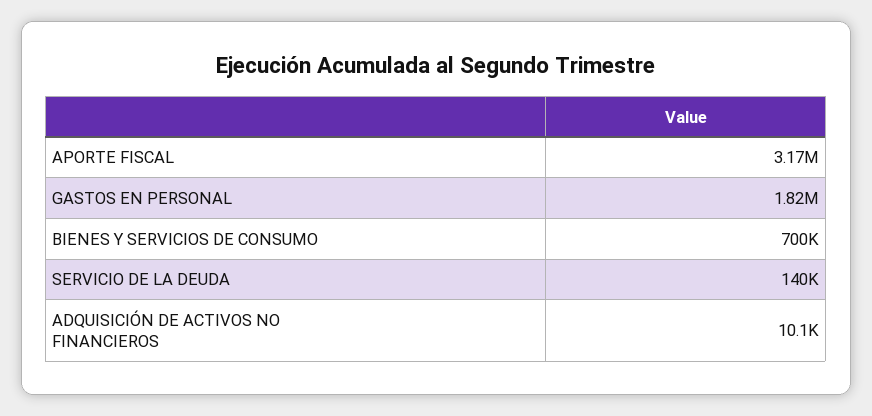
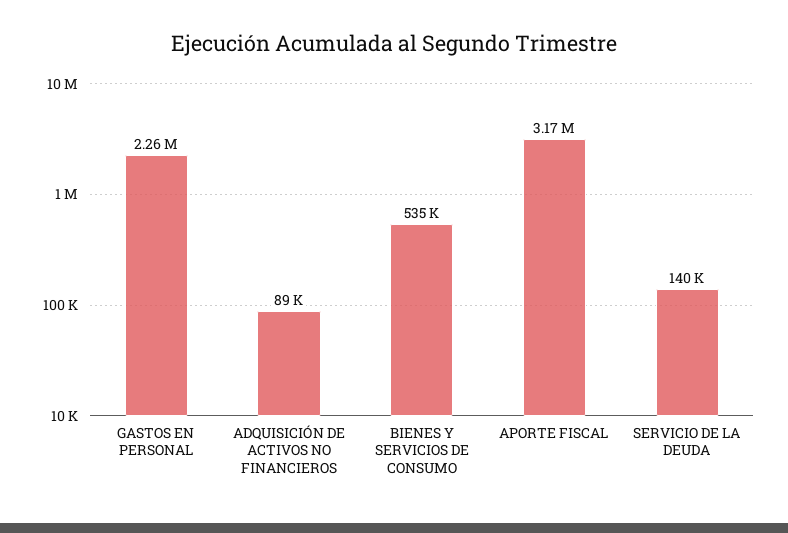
  {
    "APORTE FISCAL": 3170000,
-   "GASTOS EN PERSONAL": 1820000,
+   "GASTOS EN PERSONAL": 2260000,
-   "BIENES Y SERVICIOS DE CONSUMO": 700000,
+   "BIENES Y SERVICIOS DE CONSUMO": 535000,
    "SERVICIO DE LA DEUDA": 140000,
-   "ADQUISICIÓN DE ACTIVOS NO FINANCIEROS": 10100
+   "ADQUISICIÓN DE ACTIVOS NO FINANCIEROS": 89000
  }

